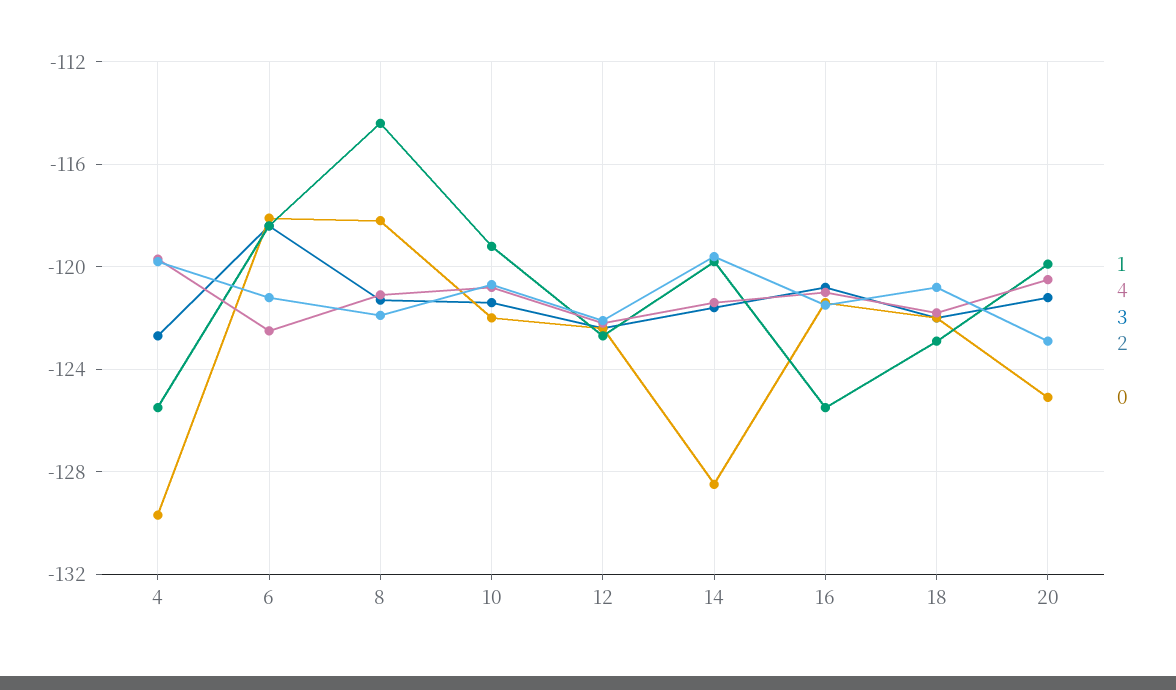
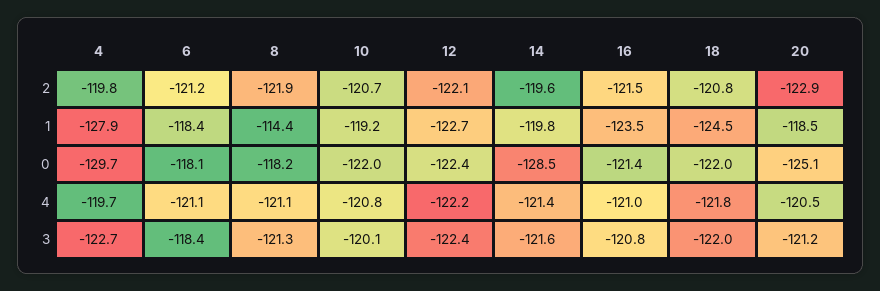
  {
    "1": {
-     "4": -125.5,
+     "4": -127.9,
      "6": -118.4,
      "8": -114.4,
      "10": -119.2,
      "12": -122.7,
      "14": -119.8,
-     "16": -125.5,
+     "16": -123.5,
-     "18": -123,
+     "18": -124.5,
-     "20": -120
+     "20": -118.5
    },
    "4": {
      "4": -119.7,
-     "6": -122.5,
+     "6": -121.1,
      "8": -121.1,
      "10": -120.8,
      "12": -122.2,
      "14": -121.4,
      "16": -121,
      "18": -121.8,
      "20": -120.5
    },
    "3": {
      "4": -122.7,
      "6": -118.4,
      "8": -121.3,
-     "10": -121.5,
+     "10": -120.1,
      "12": -122.4,
      "14": -121.6,
      "16": -120.8,
      "18": -122,
      "20": -121.2
    },
    "2": {
      "4": -119.8,
      "6": -121.2,
      "8": -121.9,
      "10": -120.7,
      "12": -122.1,
      "14": -119.6,
      "16": -121.5,
      "18": -120.8,
      "20": -122.9
    },
    "0": {
      "4": -129.7,
      "6": -118.1,
      "8": -118.2,
      "10": -122,
      "12": -122.4,
      "14": -128.5,
      "16": -121.4,
      "18": -122,
      "20": -125.1
    }
  }

